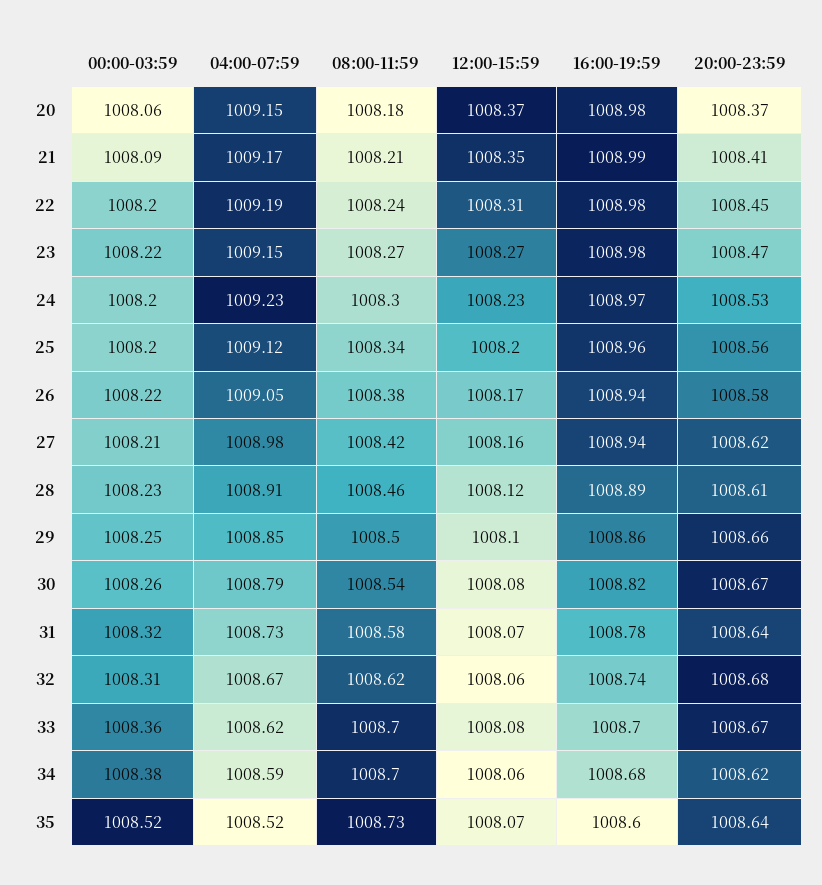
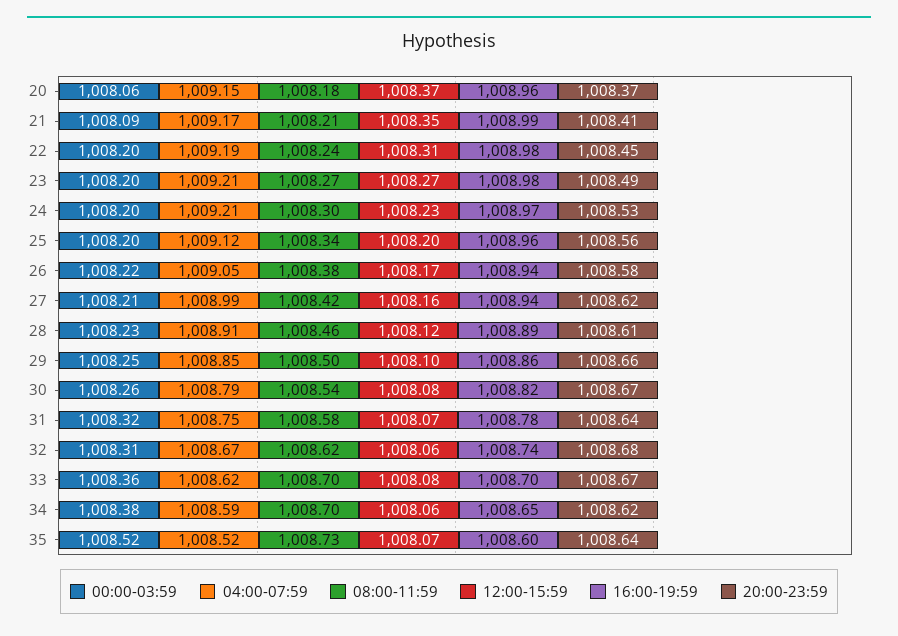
  {
    "00:00-03:59": {
      "20": 1008.06,
      "21": 1008.09,
      "22": 1008.2,
-     "23": 1008.22,
+     "23": 1008.2,
      "24": 1008.2,
      "25": 1008.2,
      "26": 1008.22,
      "27": 1008.21,
      "28": 1008.23,
      "29": 1008.25,
      "30": 1008.26,
      "31": 1008.32,
      "32": 1008.31,
      "33": 1008.36,
      "34": 1008.38,
      "35": 1008.52
    },
    "04:00-07:59": {
      "20": 1009.15,
      "21": 1009.17,
      "22": 1009.19,
-     "23": 1009.15,
+     "23": 1009.21,
-     "24": 1009.23,
+     "24": 1009.21,
      "25": 1009.12,
      "26": 1009.05,
-     "27": 1008.98,
+     "27": 1008.99,
      "28": 1008.91,
      "29": 1008.85,
      "30": 1008.79,
-     "31": 1008.73,
+     "31": 1008.75,
      "32": 1008.67,
      "33": 1008.62,
      "34": 1008.59,
      "35": 1008.52
    },
    "08:00-11:59": {
      "20": 1008.18,
      "21": 1008.21,
      "22": 1008.24,
      "23": 1008.27,
      "24": 1008.3,
      "25": 1008.34,
      "26": 1008.38,
      "27": 1008.42,
      "28": 1008.46,
      "29": 1008.5,
      "30": 1008.54,
      "31": 1008.58,
      "32": 1008.62,
      "33": 1008.7,
      "34": 1008.7,
      "35": 1008.73
    },
    "12:00-15:59": {
      "20": 1008.37,
      "21": 1008.35,
      "22": 1008.31,
      "23": 1008.27,
      "24": 1008.23,
      "25": 1008.2,
      "26": 1008.17,
      "27": 1008.16,
      "28": 1008.12,
      "29": 1008.1,
      "30": 1008.08,
      "31": 1008.07,
      "32": 1008.06,
      "33": 1008.08,
      "34": 1008.06,
      "35": 1008.07
    },
    "16:00-19:59": {
-     "20": 1008.98,
+     "20": 1008.96,
      "21": 1008.99,
      "22": 1008.98,
      "23": 1008.98,
      "24": 1008.97,
      "25": 1008.96,
      "26": 1008.94,
      "27": 1008.94,
      "28": 1008.89,
      "29": 1008.86,
      "30": 1008.82,
      "31": 1008.78,
      "32": 1008.74,
      "33": 1008.7,
-     "34": 1008.68,
+     "34": 1008.65,
      "35": 1008.6
    },
    "20:00-23:59": {
      "20": 1008.37,
      "21": 1008.41,
      "22": 1008.45,
-     "23": 1008.47,
+     "23": 1008.49,
      "24": 1008.53,
      "25": 1008.56,
      "26": 1008.58,
      "27": 1008.62,
      "28": 1008.61,
      "29": 1008.66,
      "30": 1008.67,
      "31": 1008.64,
      "32": 1008.68,
      "33": 1008.67,
      "34": 1008.62,
      "35": 1008.64
    }
  }

